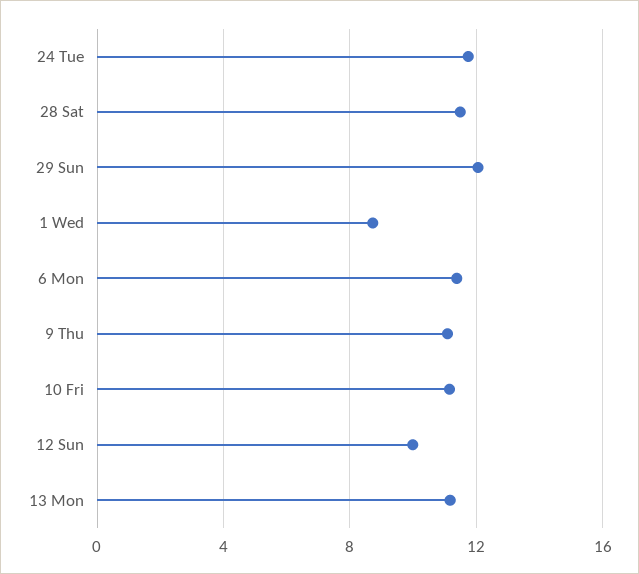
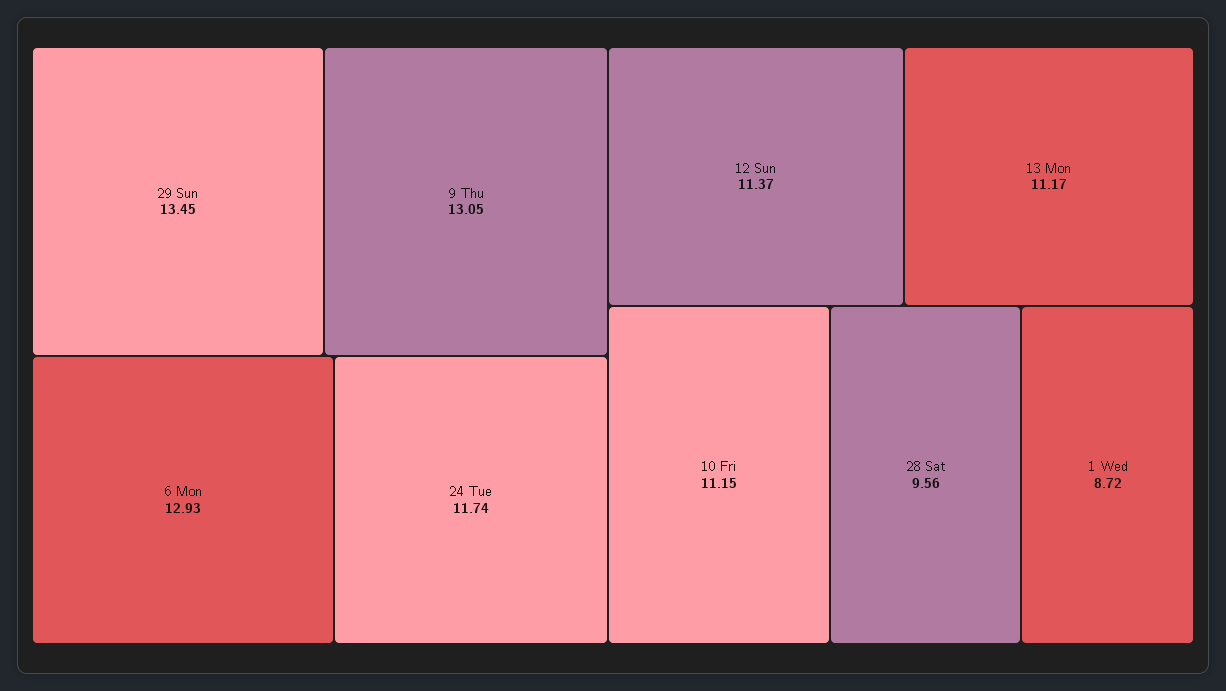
  {
    "24 Tue": 11.74,
-   "28 Sat": 11.5,
+   "28 Sat": 9.56,
-   "29 Sun": 12,
+   "29 Sun": 13.45,
    "1 Wed": 8.72,
-   "6 Mon": 11.5,
+   "6 Mon": 12.93,
-   "9 Thu": 11,
+   "9 Thu": 13.05,
    "10 Fri": 11.15,
-   "12 Sun": 10,
+   "12 Sun": 11.37,
    "13 Mon": 11.17
  }

